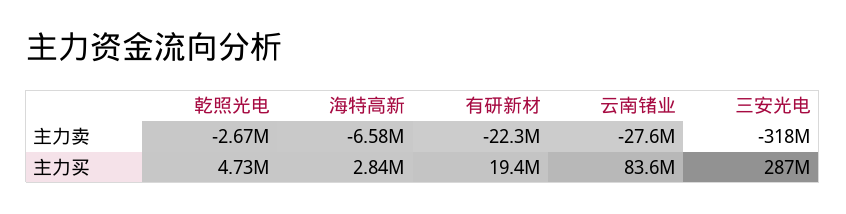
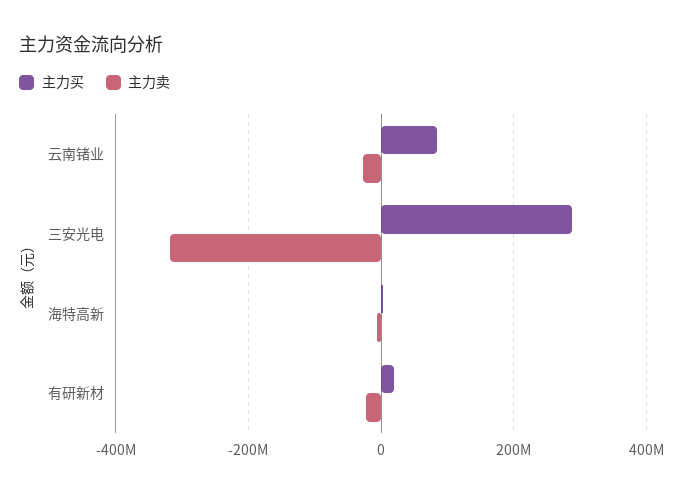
  {
    "主力卖": {
-     "乾照光电": -2670000,
      "海特高新": -6580000,
      "有研新材": -22300000,
      "云南锗业": -27600000,
      "三安光电": -318000000
    },
    "主力买": {
-     "乾照光电": 4730000,
      "海特高新": 2840000,
      "有研新材": 19400000,
      "云南锗业": 83600000,
      "三安光电": 287000000
    }
  }

